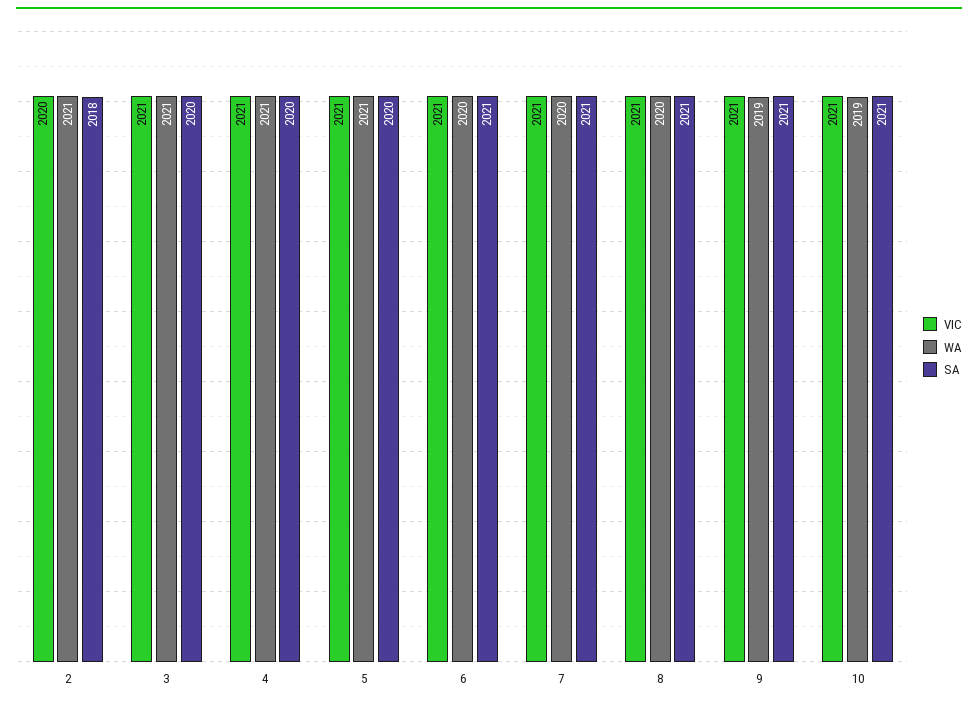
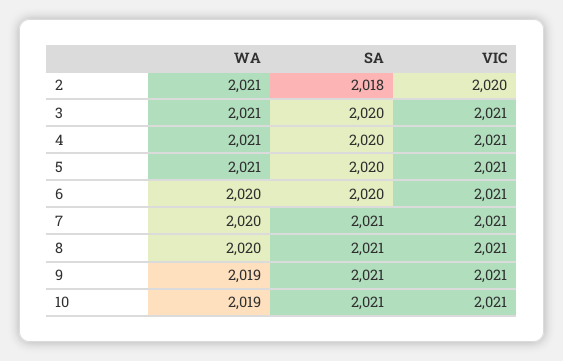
  {
    "VIC": {
      "2": 2020,
      "3": 2021,
      "4": 2021,
      "5": 2021,
      "6": 2021,
      "7": 2021,
      "8": 2021,
      "9": 2021,
      "10": 2021
    },
    "WA": {
      "2": 2021,
      "3": 2021,
      "4": 2021,
      "5": 2021,
      "6": 2020,
      "7": 2020,
      "8": 2020,
      "9": 2019,
      "10": 2019
    },
    "SA": {
      "2": 2018,
      "3": 2020,
      "4": 2020,
      "5": 2020,
-     "6": 2021,
+     "6": 2020,
      "7": 2021,
      "8": 2021,
      "9": 2021,
      "10": 2021
    }
  }

